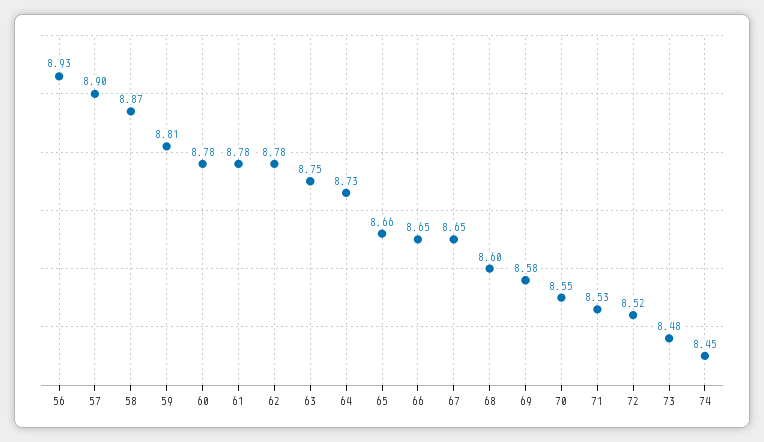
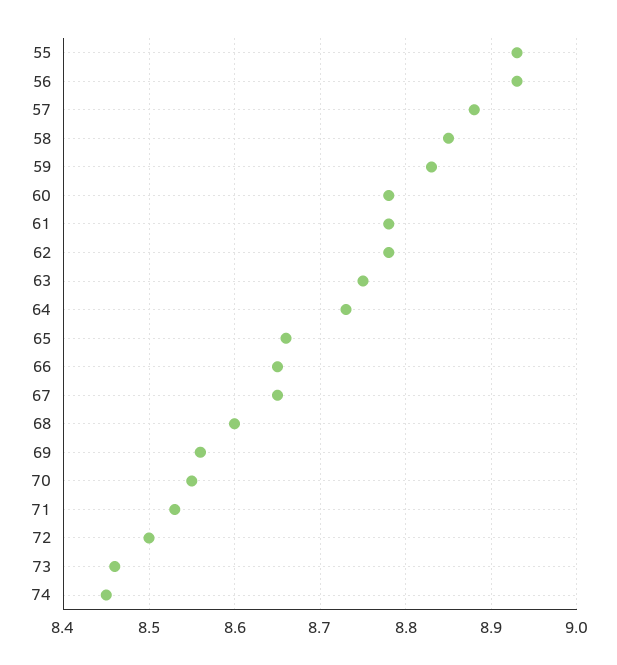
  {
    "56": 8.93,
-   "57": 8.9,
+   "57": 8.88,
-   "58": 8.87,
+   "58": 8.85,
-   "59": 8.81,
+   "59": 8.83,
    "60": 8.78,
    "61": 8.78,
    "62": 8.78,
    "63": 8.75,
    "64": 8.73,
    "65": 8.66,
    "66": 8.65,
    "67": 8.65,
    "68": 8.6,
-   "69": 8.58,
+   "69": 8.56,
    "70": 8.55,
    "71": 8.53,
-   "72": 8.52,
+   "72": 8.5,
-   "73": 8.48,
+   "73": 8.46,
-   "74": 8.45
+   "74": 8.45,
+   "55": 8.93
  }

